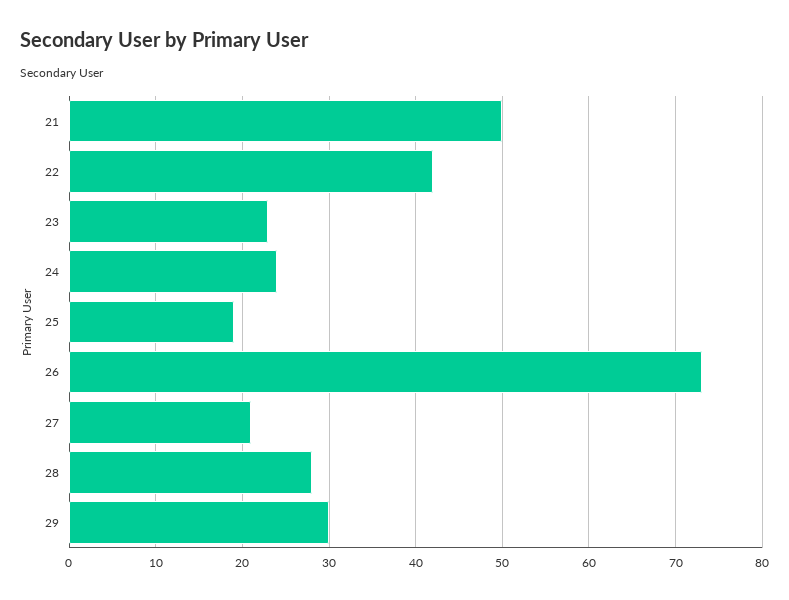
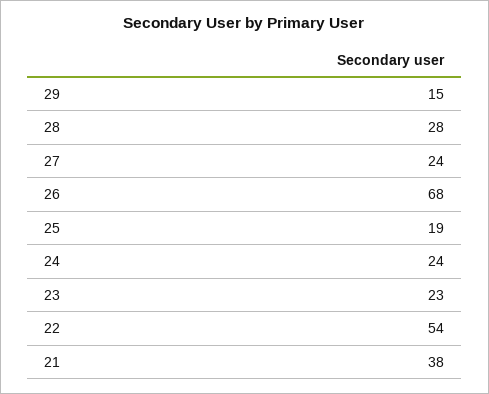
  {
-   "21": 50,
+   "21": 38,
-   "22": 42,
+   "22": 54,
    "23": 23,
    "24": 24,
    "25": 19,
-   "26": 73,
+   "26": 68,
-   "27": 21,
+   "27": 24,
    "28": 28,
-   "29": 30
+   "29": 15
  }

